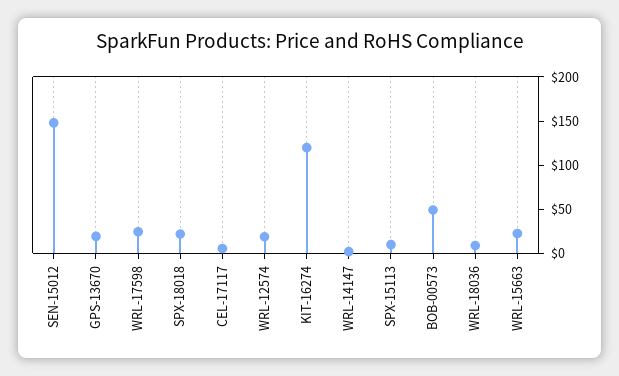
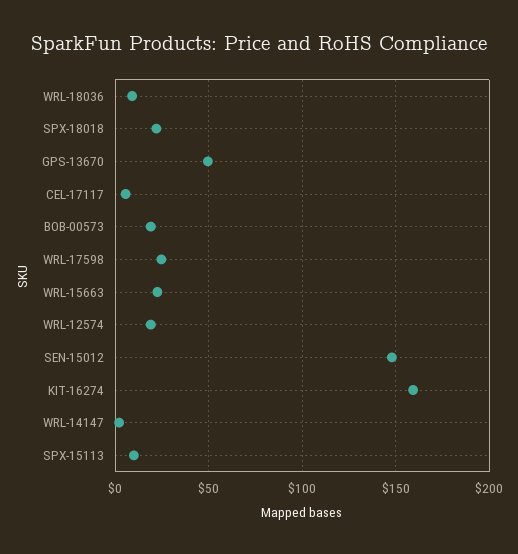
  {
    "SEN-15012": 150,
-   "GPS-13670": 20,
+   "GPS-13670": 50,
    "WRL-17598": 25,
    "SPX-18018": 20,
    "CEL-17117": 5,
    "WRL-12574": 20,
-   "KIT-16274": 120,
+   "KIT-16274": 160,
    "WRL-14147": 0,
    "SPX-15113": 10,
-   "BOB-00573": 50,
+   "BOB-00573": 20,
    "WRL-18036": 10,
    "WRL-15663": 25
  }

